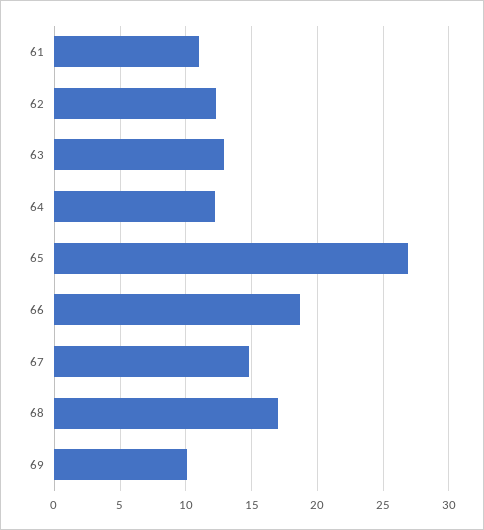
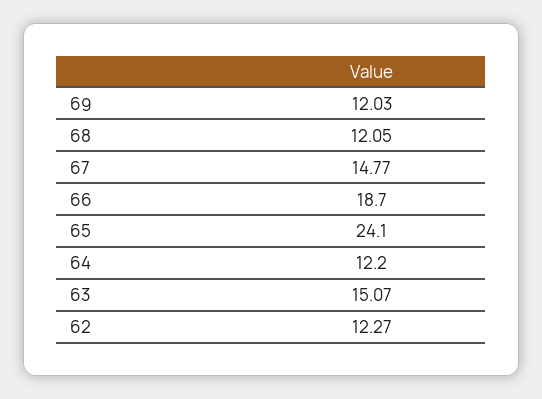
  {
-   "61": 11,
    "62": 12.27,
-   "63": 13,
+   "63": 15.07,
    "64": 12.2,
-   "65": 27,
+   "65": 24.1,
    "66": 18.7,
    "67": 14.77,
-   "68": 17,
+   "68": 12.05,
-   "69": 10
+   "69": 12.03
  }

